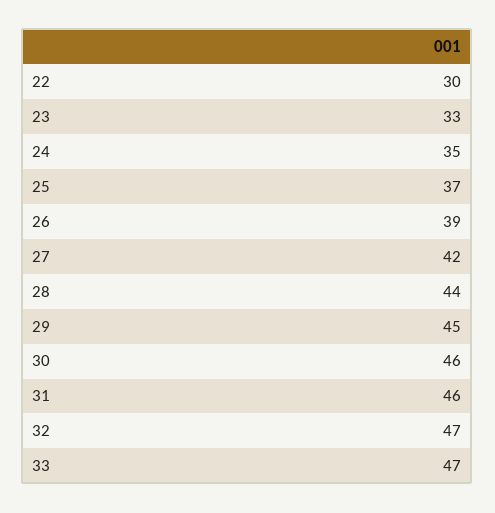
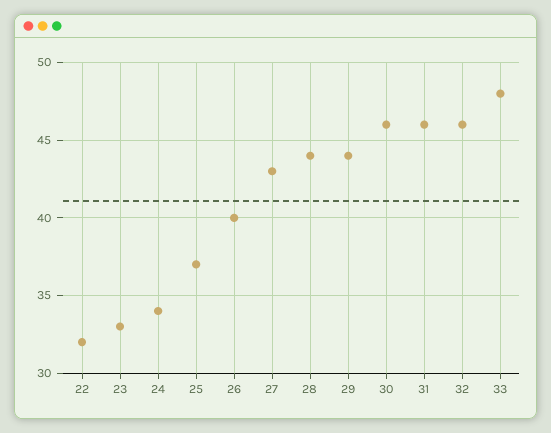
  {
-   "22": 30,
+   "22": 32,
    "23": 33,
-   "24": 35,
+   "24": 34,
    "25": 37,
-   "26": 39,
+   "26": 40,
-   "27": 42,
+   "27": 43,
    "28": 44,
-   "29": 45,
+   "29": 44,
    "30": 46,
    "31": 46,
-   "32": 47,
+   "32": 46,
-   "33": 47
+   "33": 48
  }

